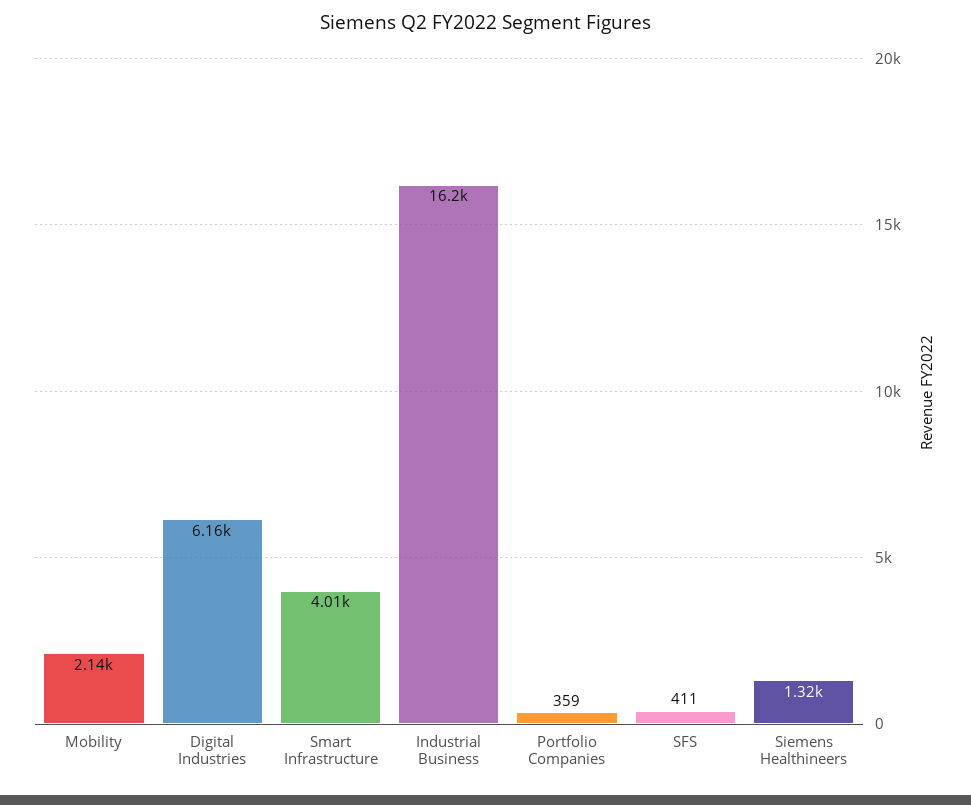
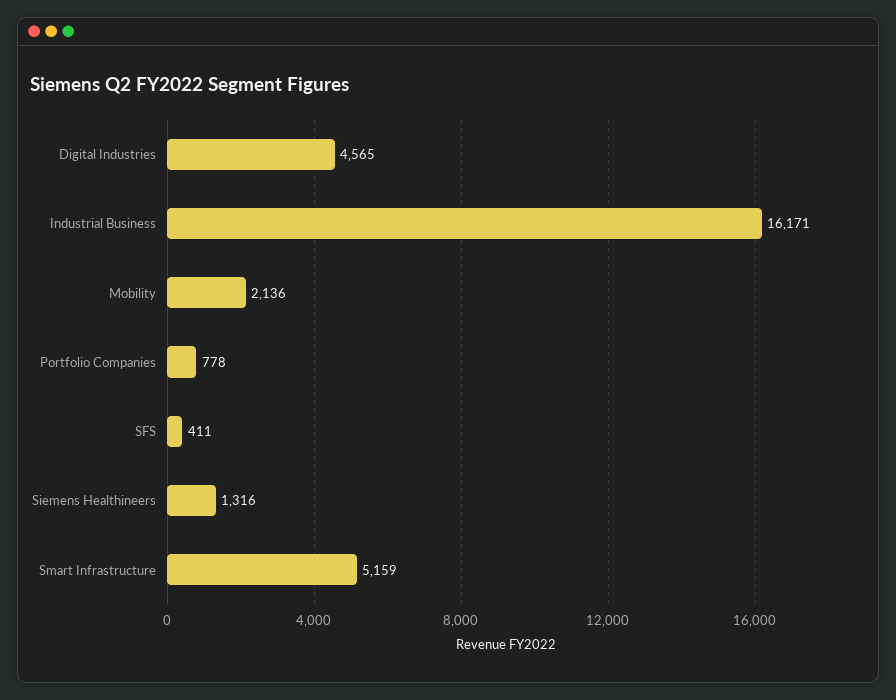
  {
    "Mobility": 2136,
-   "Digital Industries": 6160,
+   "Digital Industries": 4565,
-   "Smart Infrastructure": 4010,
+   "Smart Infrastructure": 5159,
    "Industrial Business": 16171,
-   "Portfolio Companies": 359,
+   "Portfolio Companies": 778,
    "SFS": 411,
    "Siemens Healthineers": 1316
  }

